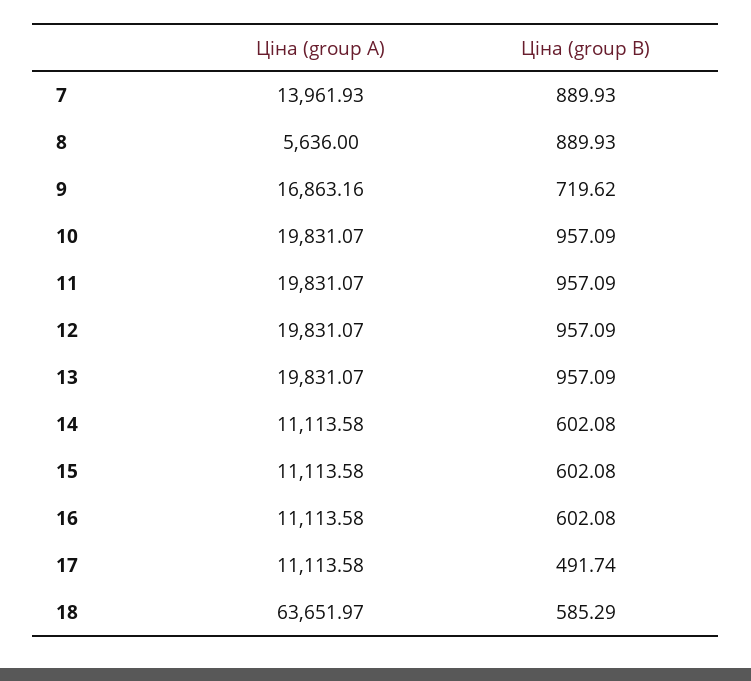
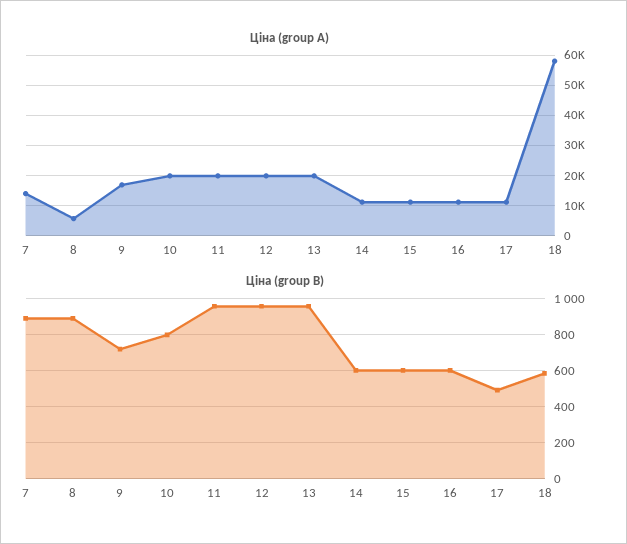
  {
    "Ціна (group A)": {
      "7": 13961.93,
      "8": 5636,
      "9": 16863.16,
      "10": 19831.07,
      "11": 19831.07,
      "12": 19831.07,
      "13": 19831.07,
      "14": 11113.58,
      "15": 11113.58,
      "16": 11113.58,
      "17": 11113.58,
-     "18": 63651.97
+     "18": 58000
    },
    "Ціна (group B)": {
      "7": 889.93,
      "8": 889.93,
      "9": 719.62,
-     "10": 957.09,
+     "10": 800,
      "11": 957.09,
      "12": 957.09,
      "13": 957.09,
      "14": 602.08,
      "15": 602.08,
      "16": 602.08,
      "17": 491.74,
      "18": 585.29
    }
  }

